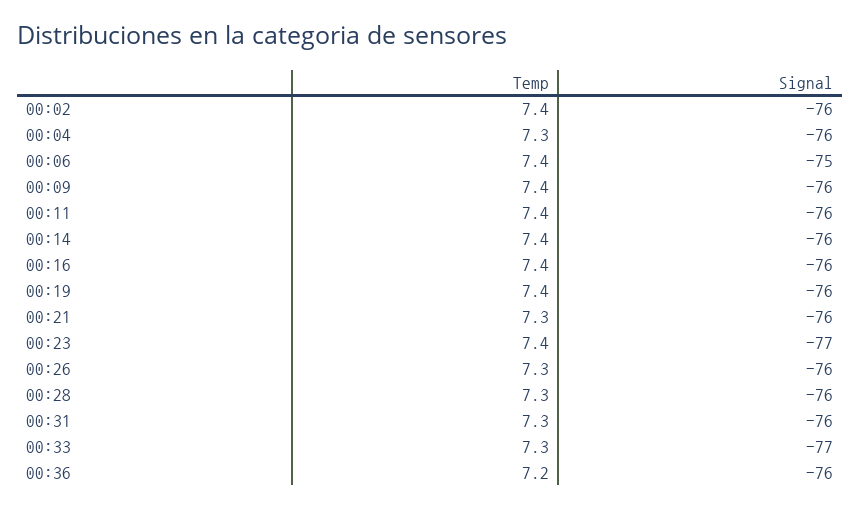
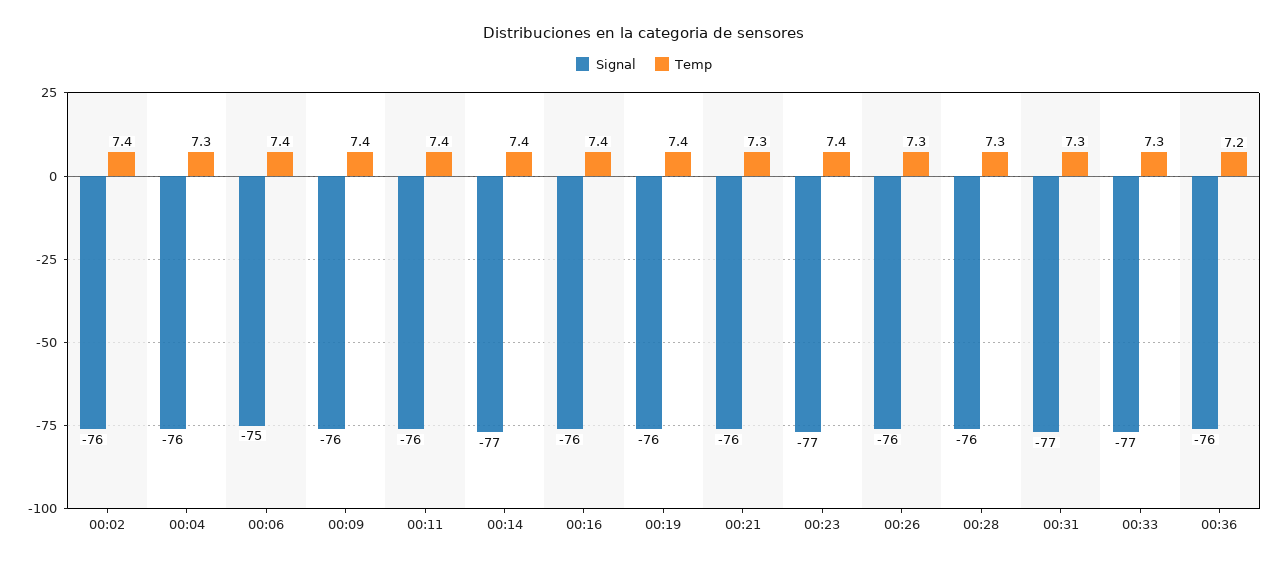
  {
    "Temp": {
      "00:02": 7.4,
      "00:04": 7.3,
      "00:06": 7.4,
      "00:09": 7.4,
      "00:11": 7.4,
      "00:14": 7.4,
      "00:16": 7.4,
      "00:19": 7.4,
      "00:21": 7.3,
      "00:23": 7.4,
      "00:26": 7.3,
      "00:28": 7.3,
      "00:31": 7.3,
      "00:33": 7.3,
      "00:36": 7.2
    },
    "Signal": {
      "00:02": -76,
      "00:04": -76,
      "00:06": -75,
      "00:09": -76,
      "00:11": -76,
-     "00:14": -76,
+     "00:14": -77,
      "00:16": -76,
      "00:19": -76,
      "00:21": -76,
      "00:23": -77,
      "00:26": -76,
      "00:28": -76,
-     "00:31": -76,
+     "00:31": -77,
      "00:33": -77,
      "00:36": -76
    }
  }

